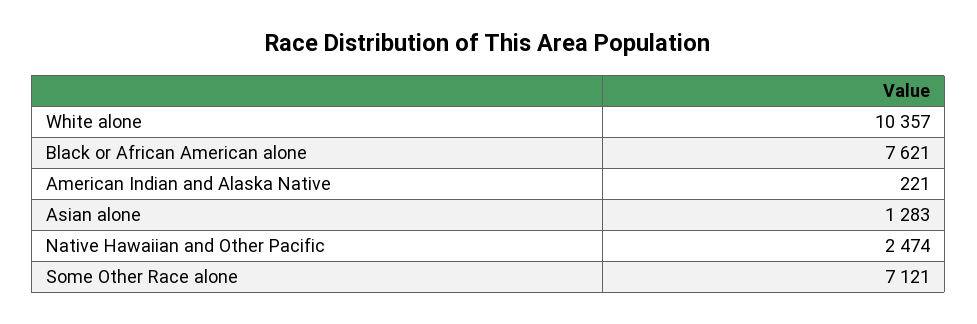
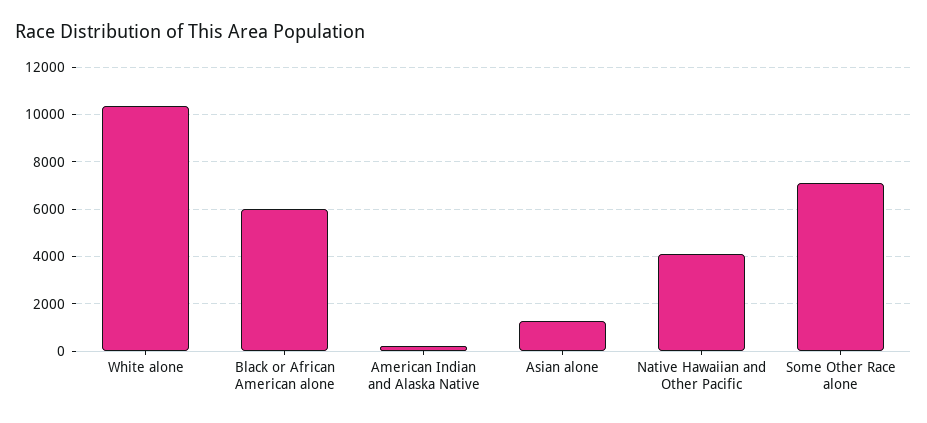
  {
    "White alone": 10357,
-   "Black or African American alone": 7621,
+   "Black or African American alone": 6000,
    "American Indian and Alaska Native": 221,
    "Asian alone": 1283,
-   "Native Hawaiian and Other Pacific": 2474,
+   "Native Hawaiian and Other Pacific": 4000,
    "Some Other Race alone": 7121
  }

